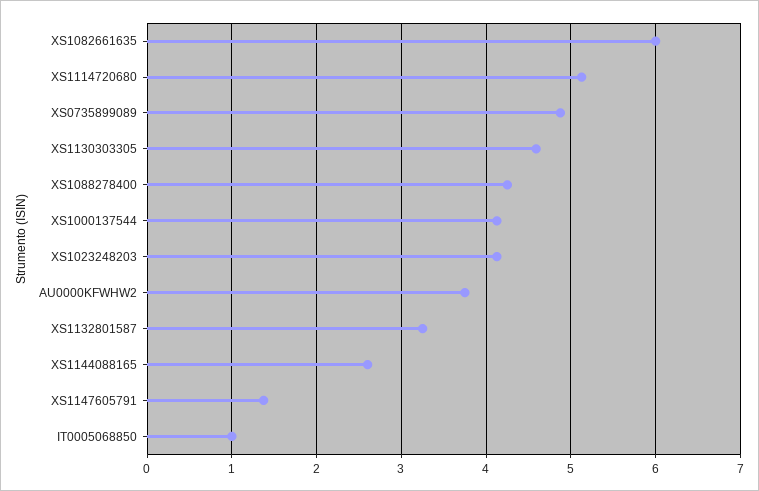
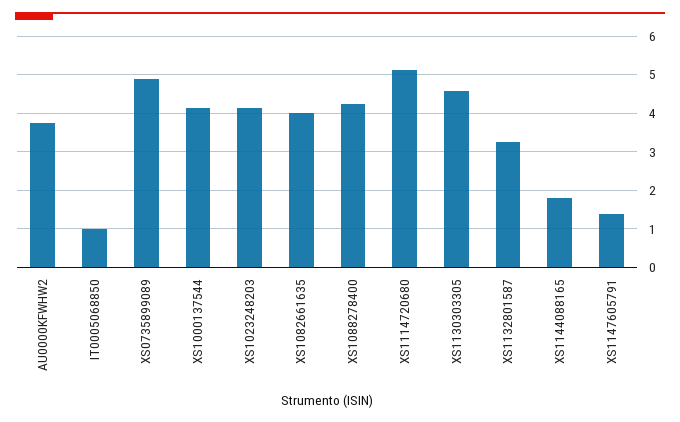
  {
-   "XS1082661635": 6,
+   "XS1082661635": 4,
    "XS1114720680": 5.1,
    "XS0735899089": 4.9,
    "XS1130303305": 4.6,
    "XS1088278400": 4.3,
    "XS1000137544": 4.1,
    "XS1023248203": 4.1,
    "AU0000KFWHW2": 3.8,
    "XS1132801587": 3.3,
-   "XS1144088165": 2.6,
+   "XS1144088165": 1.8,
    "XS1147605791": 1.4,
    "IT0005068850": 1
  }

